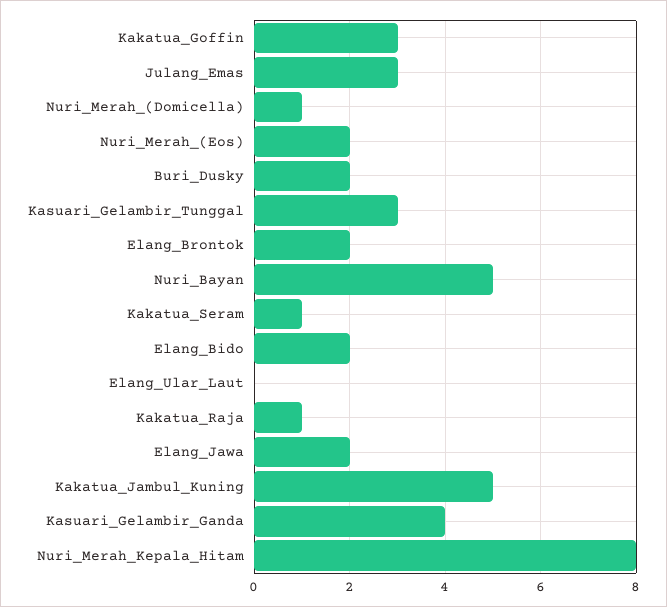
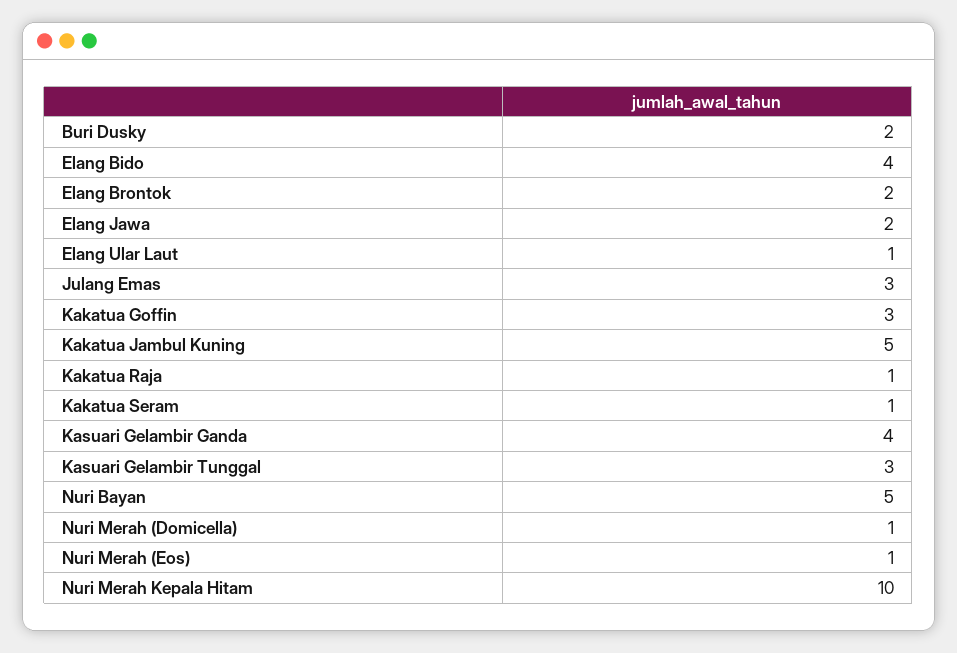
  {
    "Kakatua_Goffin": 3,
    "Julang_Emas": 3,
    "Nuri_Merah_(Domicella)": 1,
-   "Nuri_Merah_(Eos)": 2,
+   "Nuri_Merah_(Eos)": 1,
    "Buri_Dusky": 2,
    "Kasuari_Gelambir_Tunggal": 3,
    "Elang_Brontok": 2,
    "Nuri_Bayan": 5,
    "Kakatua_Seram": 1,
-   "Elang_Bido": 2,
+   "Elang_Bido": 4,
-   "Elang_Ular_Laut": 0,
+   "Elang_Ular_Laut": 1,
    "Kakatua_Raja": 1,
    "Elang_Jawa": 2,
    "Kakatua_Jambul_Kuning": 5,
    "Kasuari_Gelambir_Ganda": 4,
-   "Nuri_Merah_Kepala_Hitam": 8
+   "Nuri_Merah_Kepala_Hitam": 10
  }

